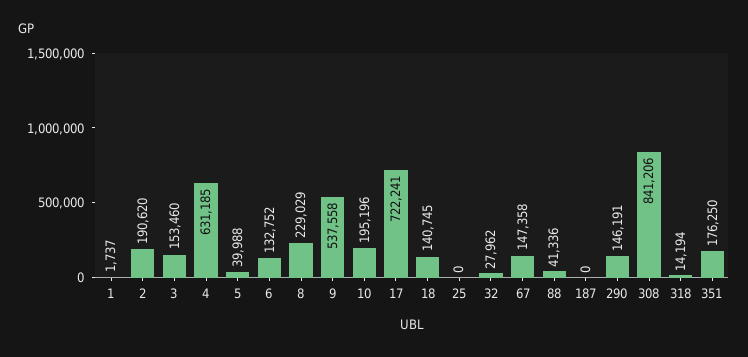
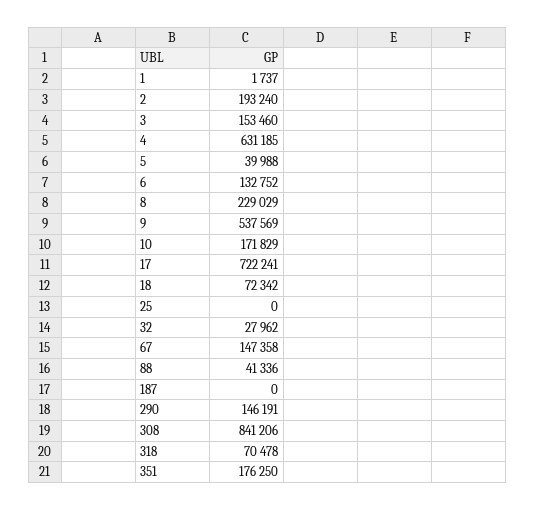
  {
    "1": 1737,
-   "2": 190620,
+   "2": 193240,
    "3": 153460,
    "4": 631185,
    "5": 39988,
    "6": 132752,
    "8": 229029,
-   "9": 537558,
+   "9": 537569,
-   "10": 195196,
+   "10": 171829,
    "17": 722241,
-   "18": 140745,
+   "18": 72342,
    "25": 0,
    "32": 27962,
    "67": 147358,
    "88": 41336,
    "187": 0,
    "290": 146191,
    "308": 841206,
-   "318": 14194,
+   "318": 70478,
    "351": 176250
  }

